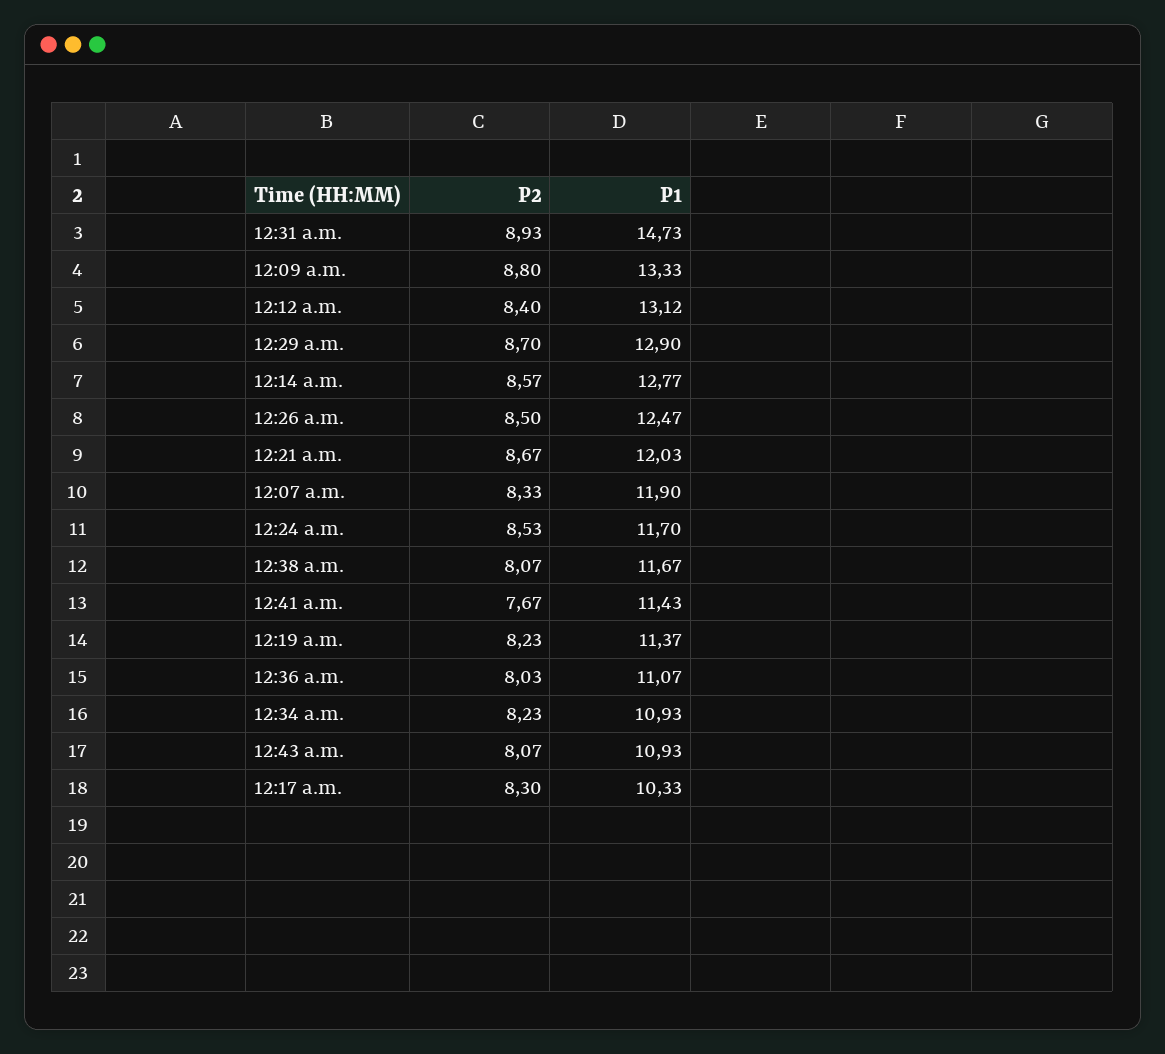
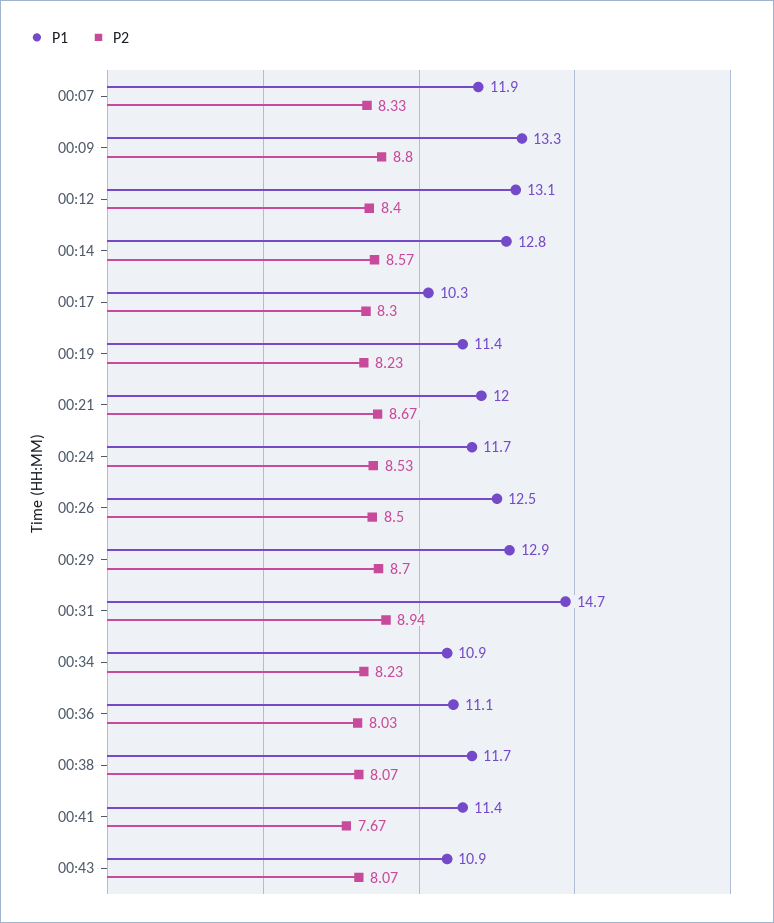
  {
    "P2": {
-     "12:31 a.m.": 8.93,
+     "12:31 a.m.": 8.94,
      "12:09 a.m.": 8.8,
      "12:12 a.m.": 8.4,
      "12:29 a.m.": 8.7,
      "12:14 a.m.": 8.57,
      "12:26 a.m.": 8.5,
      "12:21 a.m.": 8.67,
      "12:07 a.m.": 8.33,
      "12:24 a.m.": 8.53,
      "12:38 a.m.": 8.07,
      "12:41 a.m.": 7.67,
      "12:19 a.m.": 8.23,
      "12:36 a.m.": 8.03,
      "12:34 a.m.": 8.23,
      "12:43 a.m.": 8.07,
      "12:17 a.m.": 8.3
    },
    "P1": {
      "12:31 a.m.": 14.73,
      "12:09 a.m.": 13.33,
      "12:12 a.m.": 13.12,
      "12:29 a.m.": 12.9,
      "12:14 a.m.": 12.77,
      "12:26 a.m.": 12.47,
      "12:21 a.m.": 12.03,
      "12:07 a.m.": 11.9,
      "12:24 a.m.": 11.7,
      "12:38 a.m.": 11.67,
      "12:41 a.m.": 11.43,
      "12:19 a.m.": 11.37,
      "12:36 a.m.": 11.07,
      "12:34 a.m.": 10.93,
      "12:43 a.m.": 10.93,
      "12:17 a.m.": 10.33
    }
  }

